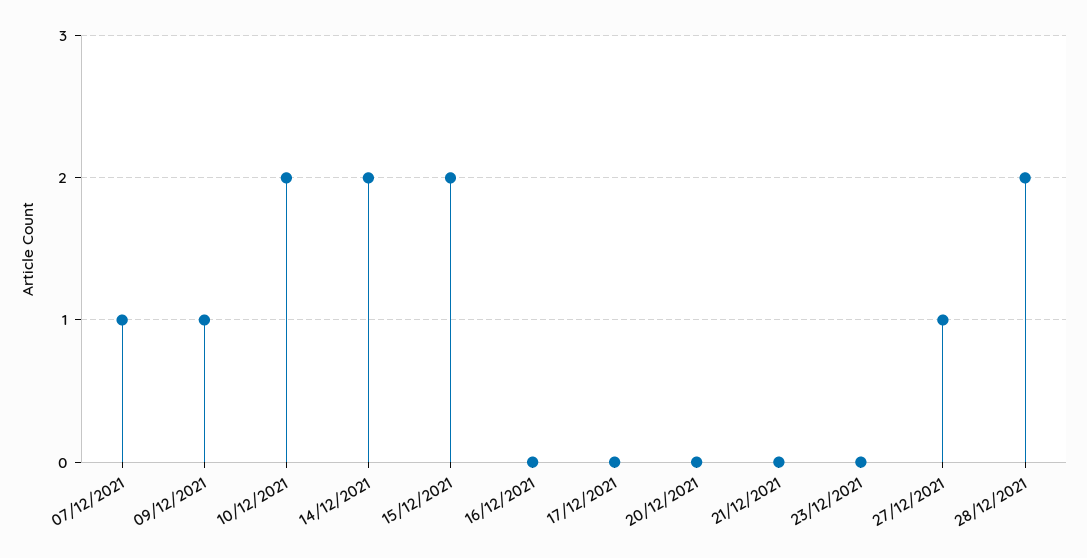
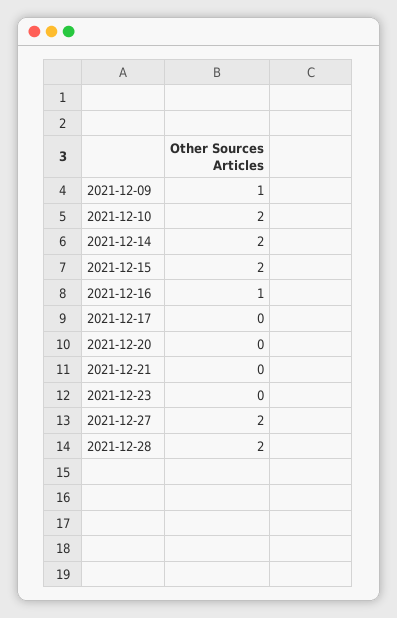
  {
-   "07/12/2021": 1,
    "09/12/2021": 1,
    "10/12/2021": 2,
    "14/12/2021": 2,
    "15/12/2021": 2,
-   "16/12/2021": 0,
+   "16/12/2021": 1,
    "17/12/2021": 0,
    "20/12/2021": 0,
    "21/12/2021": 0,
    "23/12/2021": 0,
-   "27/12/2021": 1,
+   "27/12/2021": 2,
    "28/12/2021": 2
  }

